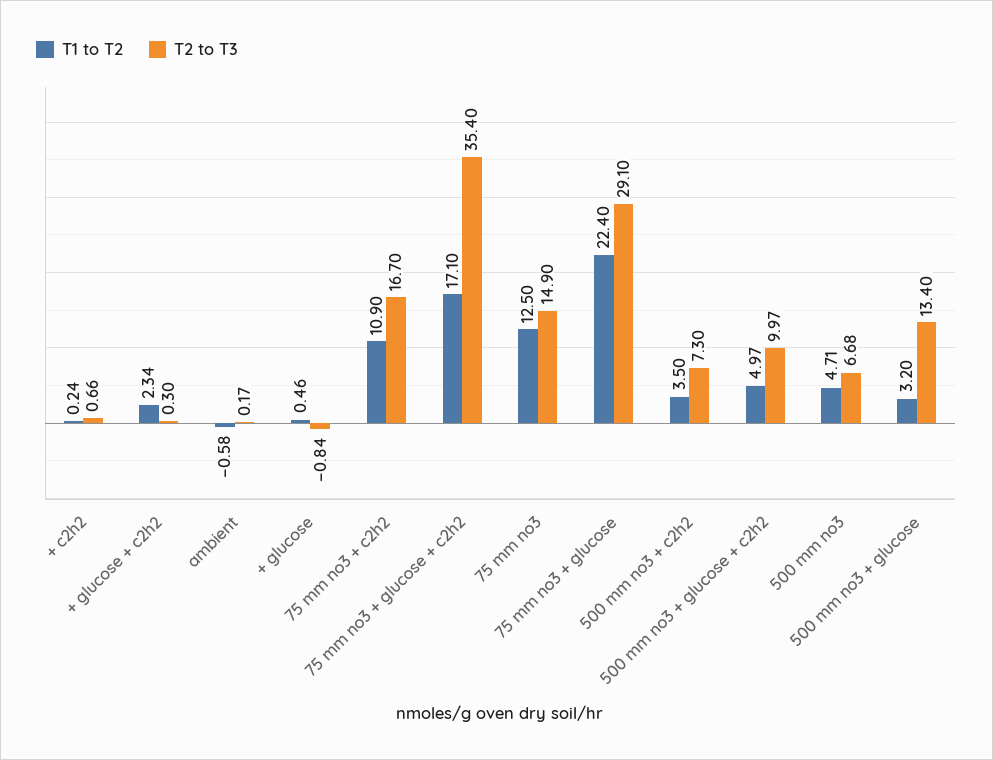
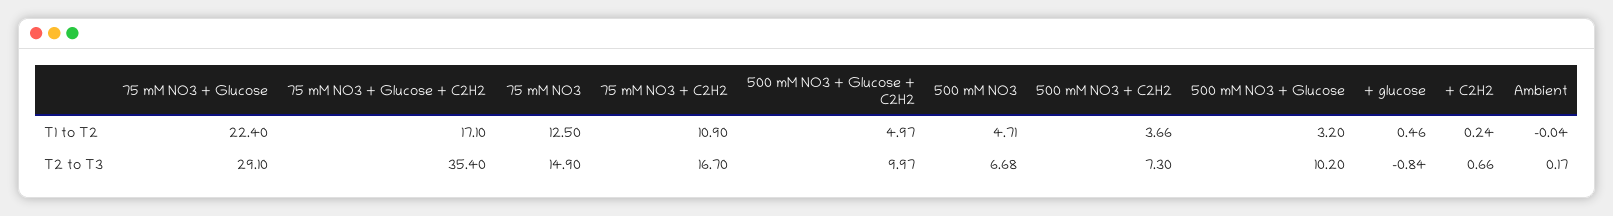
  {
    "T1 to T2": {
      "+ c2h2": 0.24,
-     "+ glucose + c2h2": 2.34,
-     "ambient": -0.58,
+     "ambient": -0.04,
      "+ glucose": 0.46,
      "75 mm no3 + c2h2": 10.9,
      "75 mm no3 + glucose + c2h2": 17.1,
      "75 mm no3": 12.5,
      "75 mm no3 + glucose": 22.4,
-     "500 mm no3 + c2h2": 3.5,
+     "500 mm no3 + c2h2": 3.66,
      "500 mm no3 + glucose + c2h2": 4.97,
      "500 mm no3": 4.71,
      "500 mm no3 + glucose": 3.2
    },
    "T2 to T3": {
      "+ c2h2": 0.66,
-     "+ glucose + c2h2": 0.3,
      "ambient": 0.17,
      "+ glucose": -0.84,
      "75 mm no3 + c2h2": 16.7,
      "75 mm no3 + glucose + c2h2": 35.4,
      "75 mm no3": 14.9,
      "75 mm no3 + glucose": 29.1,
      "500 mm no3 + c2h2": 7.3,
      "500 mm no3 + glucose + c2h2": 9.97,
      "500 mm no3": 6.68,
-     "500 mm no3 + glucose": 13.4
+     "500 mm no3 + glucose": 10.2
    }
  }

